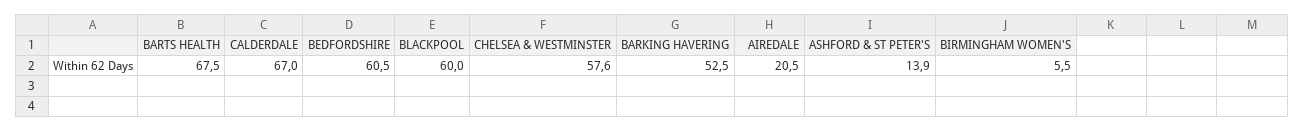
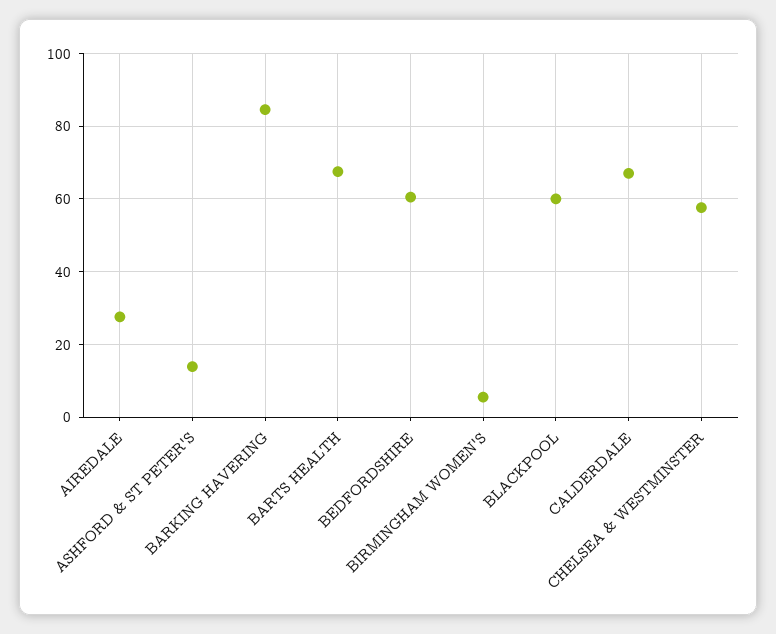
  {
    "BARTS HEALTH": 67.5,
    "CALDERDALE": 67,
    "BEDFORDSHIRE": 60.5,
    "BLACKPOOL": 60,
    "CHELSEA & WESTMINSTER": 57.6,
-   "BARKING HAVERING": 52.5,
+   "BARKING HAVERING": 84,
-   "AIREDALE": 20.5,
+   "AIREDALE": 28,
    "ASHFORD & ST PETER'S": 13.9,
    "BIRMINGHAM WOMEN'S": 5.5
  }

